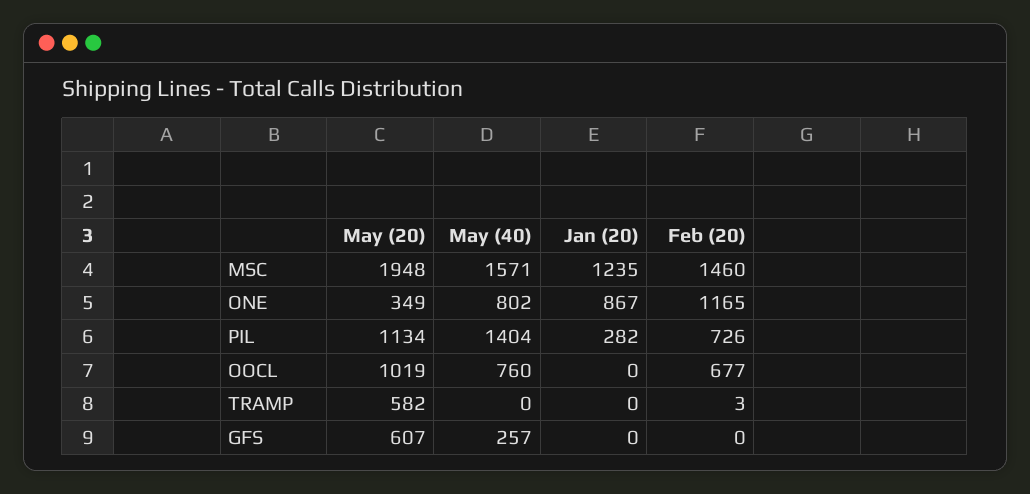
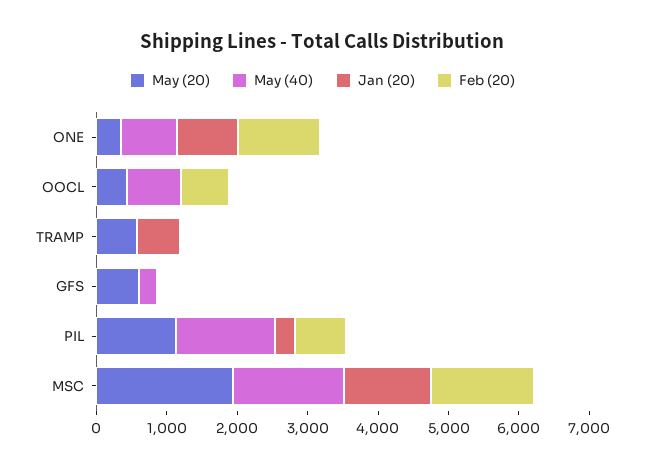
  {
    "May (20)": {
      "MSC": 1948,
      "ONE": 349,
      "PIL": 1134,
-     "OOCL": 1019,
+     "OOCL": 400,
      "TRAMP": 582,
      "GFS": 607
    },
    "May (40)": {
      "MSC": 1571,
      "ONE": 802,
      "PIL": 1404,
      "OOCL": 760,
      "TRAMP": 0,
      "GFS": 257
    },
    "Jan (20)": {
      "MSC": 1235,
      "ONE": 867,
      "PIL": 282,
      "OOCL": 0,
-     "TRAMP": 0,
+     "TRAMP": 600,
      "GFS": 0
    },
    "Feb (20)": {
      "MSC": 1460,
      "ONE": 1165,
      "PIL": 726,
      "OOCL": 677,
      "TRAMP": 3,
      "GFS": 0
    }
  }

